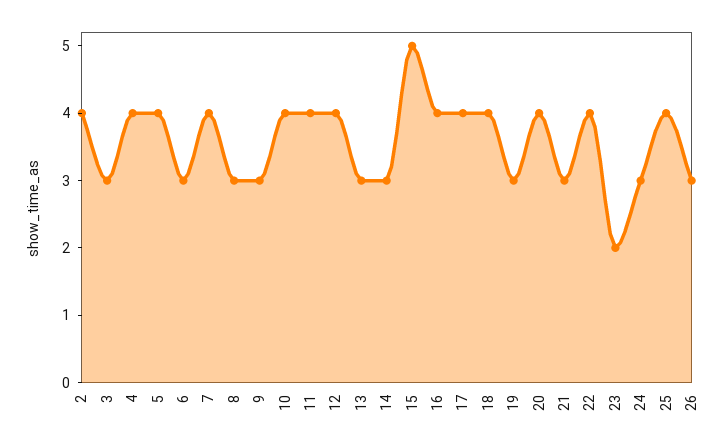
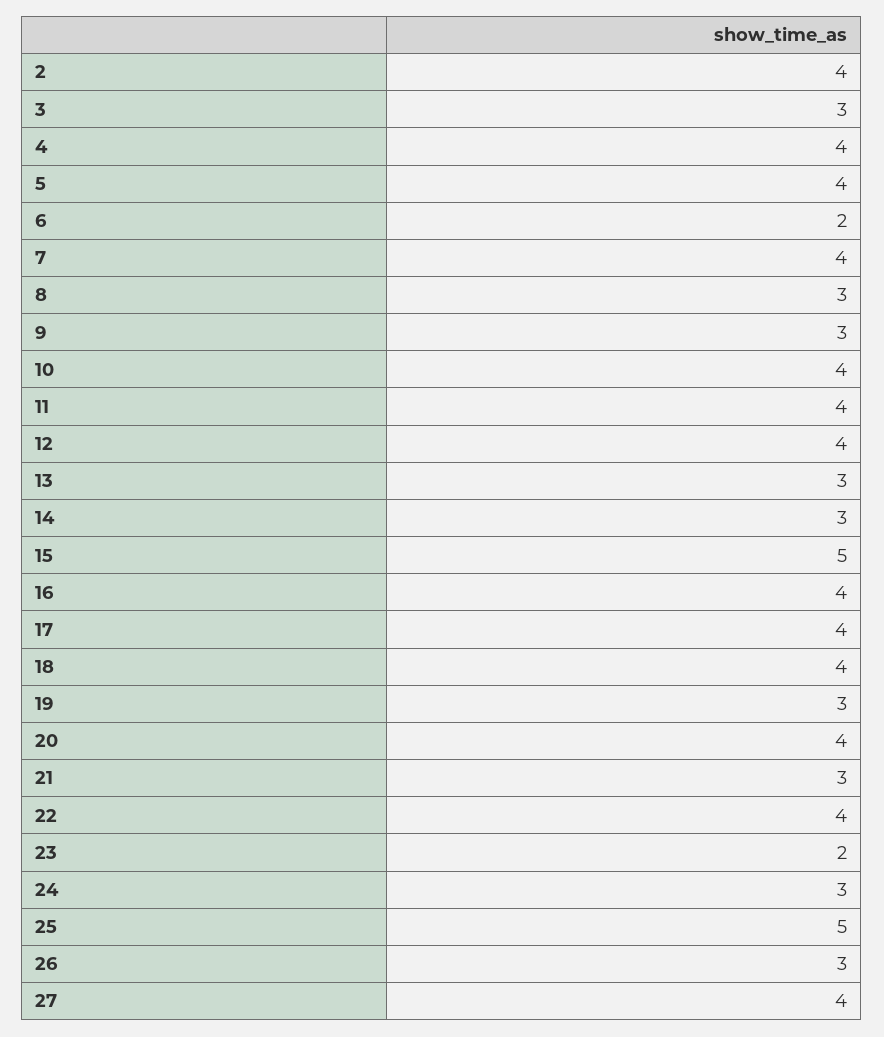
  {
    "2": 4,
    "3": 3,
    "4": 4,
    "5": 4,
-   "6": 3,
+   "6": 2,
    "7": 4,
    "8": 3,
    "9": 3,
    "10": 4,
    "11": 4,
    "12": 4,
    "13": 3,
    "14": 3,
    "15": 5,
    "16": 4,
    "17": 4,
    "18": 4,
    "19": 3,
    "20": 4,
    "21": 3,
    "22": 4,
    "23": 2,
    "24": 3,
-   "25": 4,
+   "25": 5,
-   "26": 3
+   "26": 3,
+   "27": 4
  }

